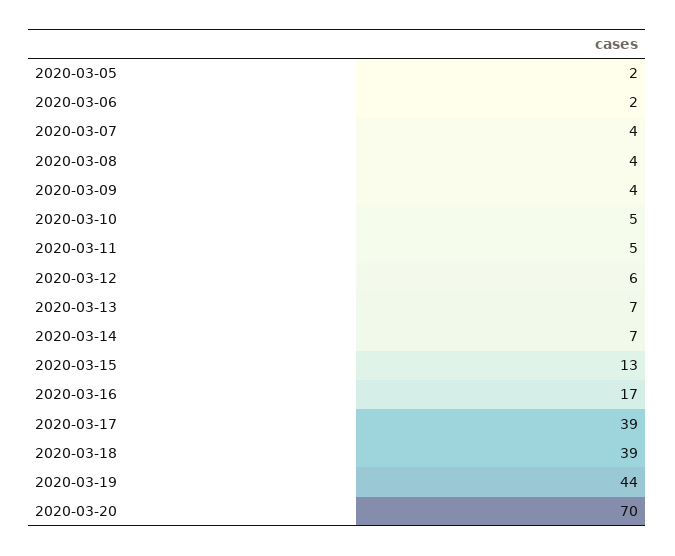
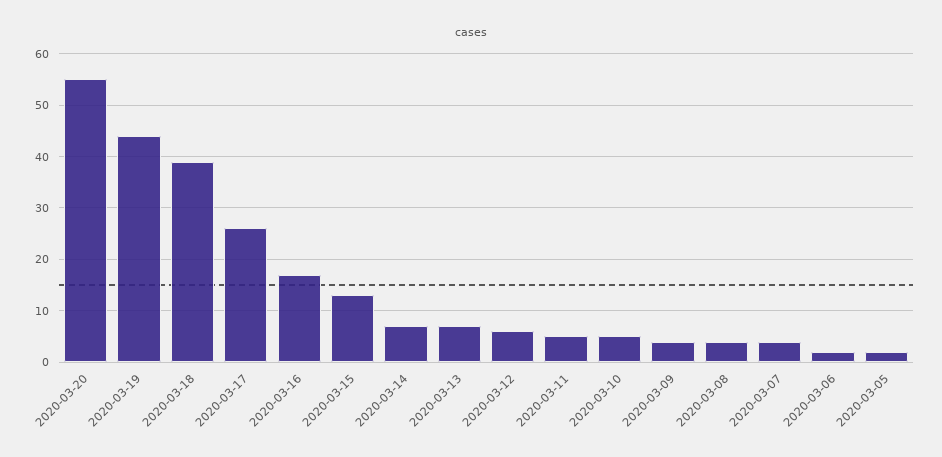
  {
    "2020-03-05": 2,
    "2020-03-06": 2,
    "2020-03-07": 4,
    "2020-03-08": 4,
    "2020-03-09": 4,
    "2020-03-10": 5,
    "2020-03-11": 5,
    "2020-03-12": 6,
    "2020-03-13": 7,
    "2020-03-14": 7,
    "2020-03-15": 13,
    "2020-03-16": 17,
-   "2020-03-17": 39,
+   "2020-03-17": 25,
    "2020-03-18": 39,
    "2020-03-19": 44,
-   "2020-03-20": 70
+   "2020-03-20": 55
  }

